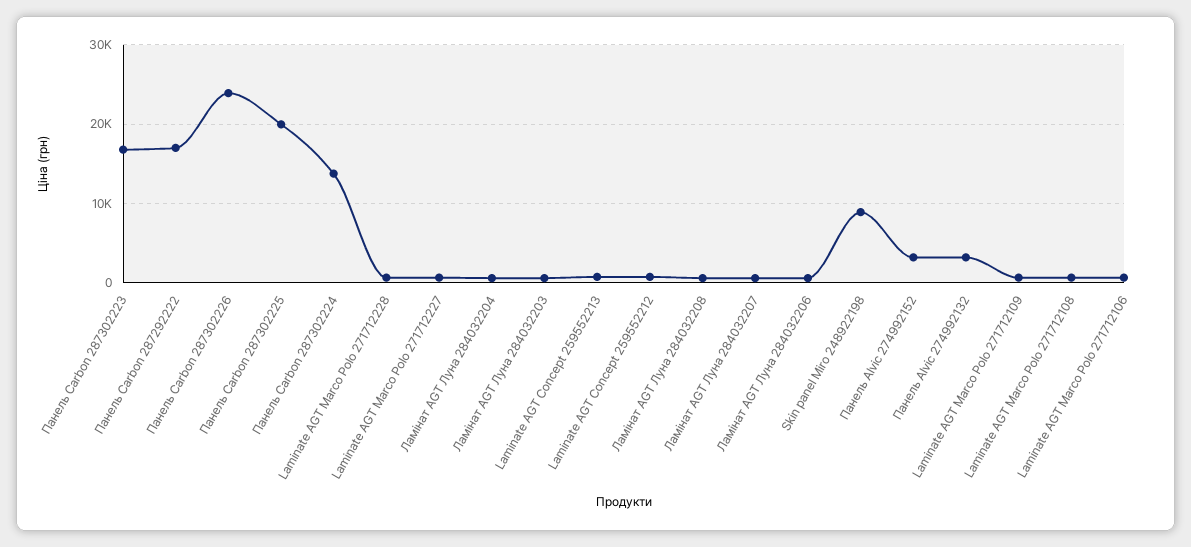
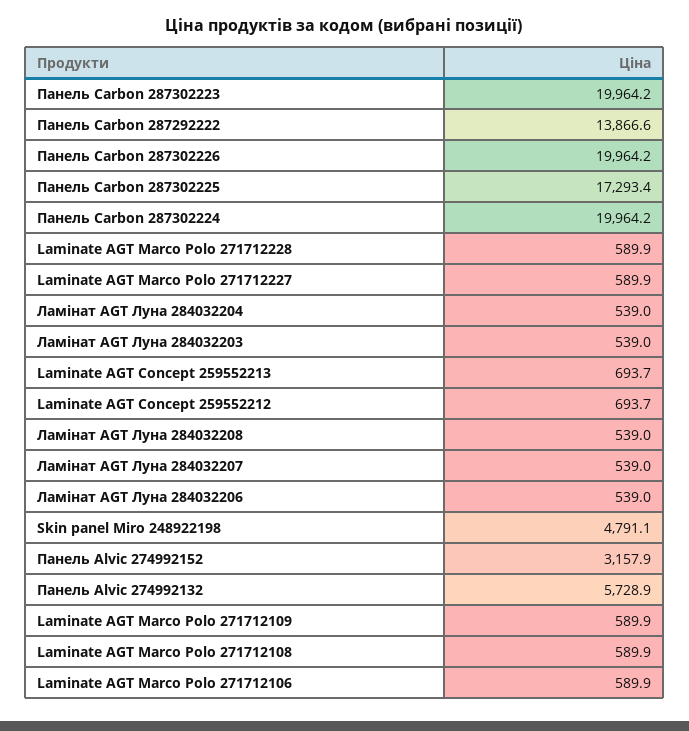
  {
-   "Панель Carbon 287302223": 17000,
+   "Панель Carbon 287302223": 19964.2,
-   "Панель Carbon 287292222": 17000,
+   "Панель Carbon 287292222": 13866.6,
-   "Панель Carbon 287302226": 24000,
+   "Панель Carbon 287302226": 19964.2,
-   "Панель Carbon 287302225": 20000,
+   "Панель Carbon 287302225": 17293.4,
-   "Панель Carbon 287302224": 14000,
+   "Панель Carbon 287302224": 19964.2,
    "Laminate AGT Marco Polo 271712228": 589.9,
    "Laminate AGT Marco Polo 271712227": 589.9,
    "Ламінат AGT Луна 284032204": 539,
    "Ламінат AGT Луна 284032203": 539,
    "Laminate AGT Concept 259552213": 693.7,
    "Laminate AGT Concept 259552212": 693.7,
    "Ламінат AGT Луна 284032208": 539,
    "Ламінат AGT Луна 284032207": 539,
    "Ламінат AGT Луна 284032206": 539,
-   "Skin panel Miro 248922198": 9000,
+   "Skin panel Miro 248922198": 4791.1,
    "Панель Alvic 274992152": 3157.9,
-   "Панель Alvic 274992132": 3000,
+   "Панель Alvic 274992132": 5728.9,
    "Laminate AGT Marco Polo 271712109": 589.9,
    "Laminate AGT Marco Polo 271712108": 589.9,
    "Laminate AGT Marco Polo 271712106": 589.9
  }

